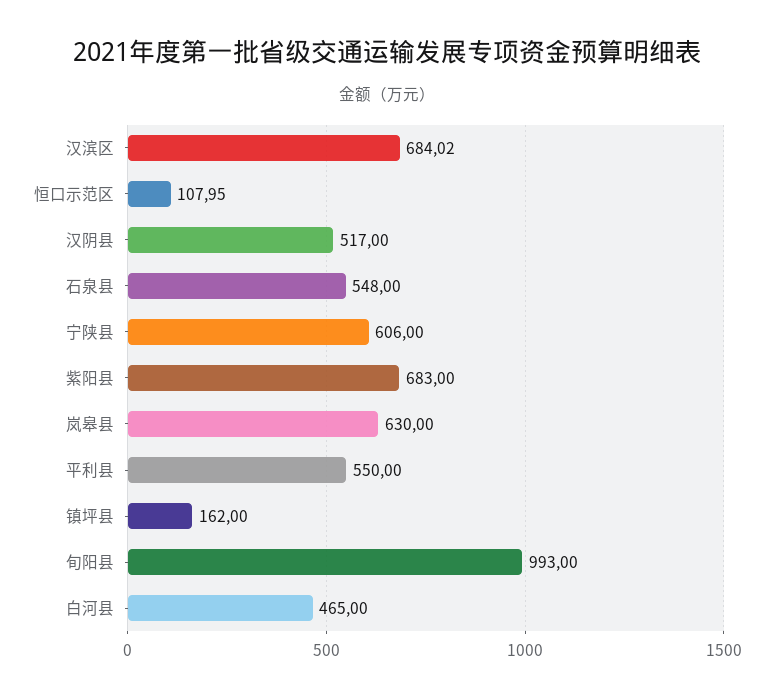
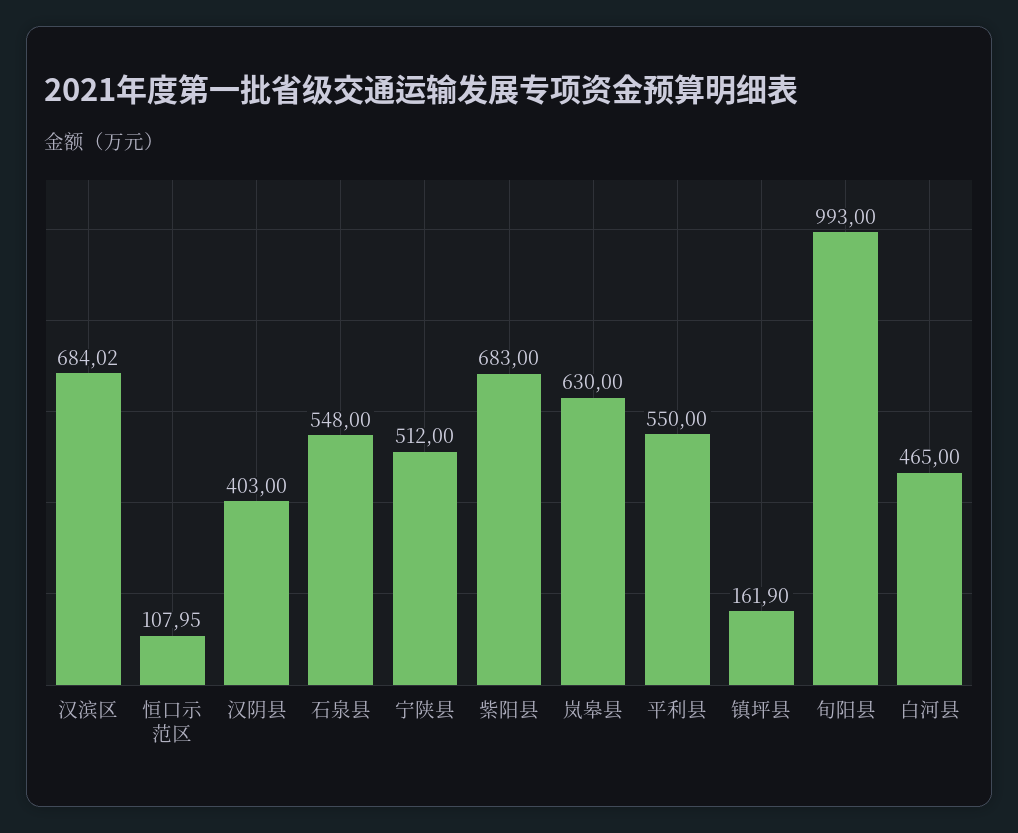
  {
    "汉滨区": 684.02,
    "恒口示范区": 107.95,
-   "汉阴县": 517,
+   "汉阴县": 403,
    "石泉县": 548,
-   "宁陕县": 606,
+   "宁陕县": 512,
    "紫阳县": 683,
    "岚皋县": 630,
    "平利县": 550,
-   "镇坪县": 162,
+   "镇坪县": 161.9,
    "旬阳县": 993,
    "白河县": 465
  }

